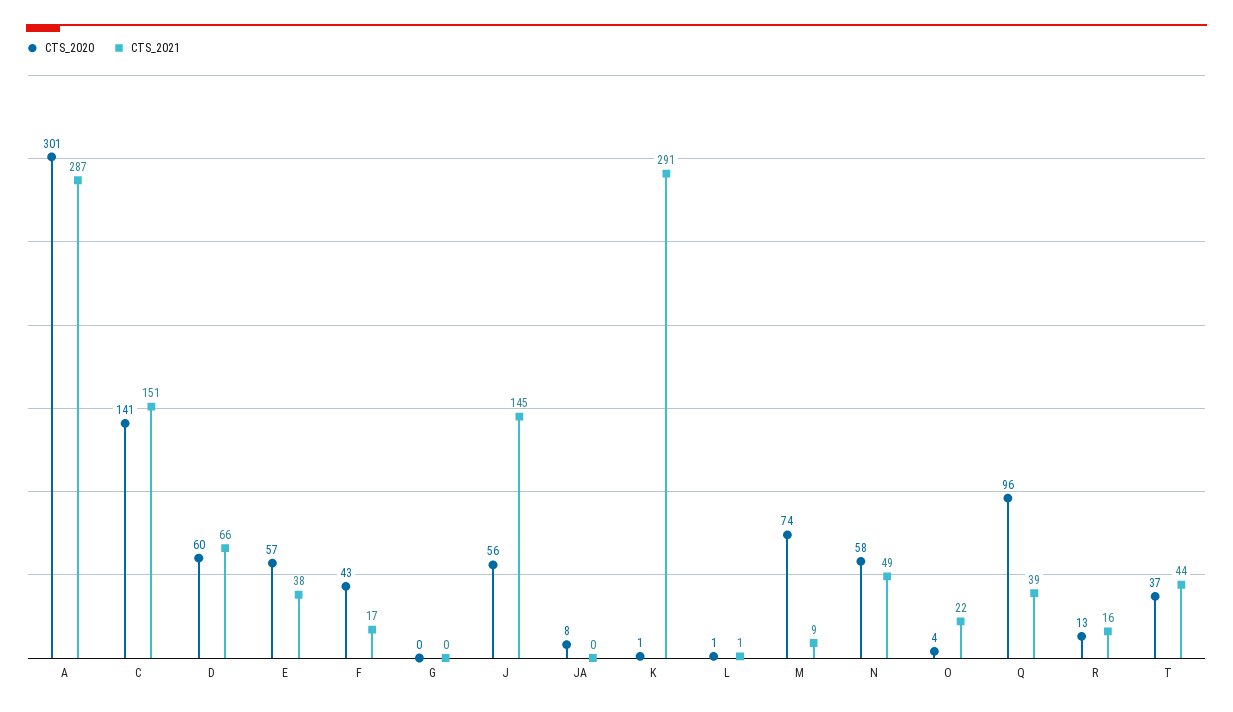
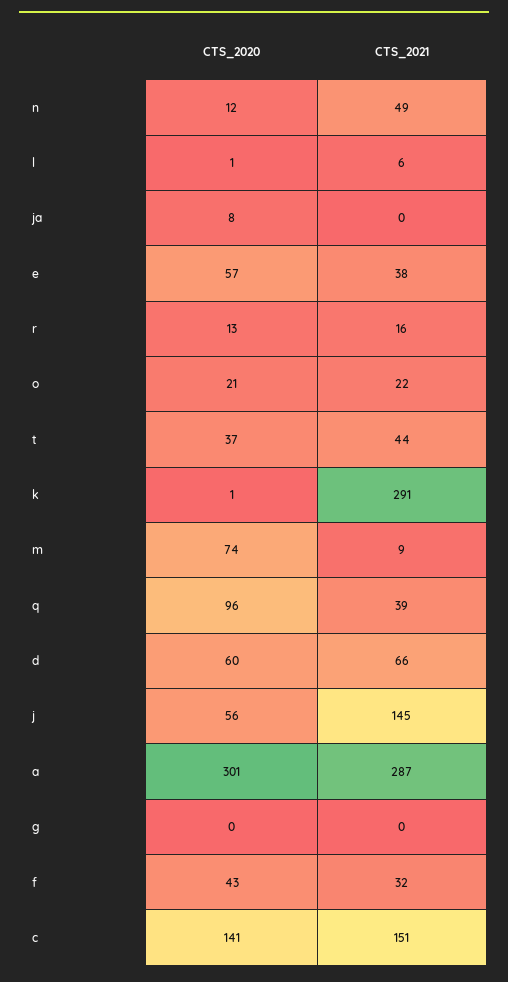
  {
    "CTS_2020": {
      "A": 301,
      "C": 141,
      "D": 60,
      "E": 57,
      "F": 43,
      "G": 0,
      "J": 56,
      "JA": 8,
      "K": 1,
      "L": 1,
      "M": 74,
-     "N": 58,
+     "N": 12,
-     "O": 4,
+     "O": 21,
      "Q": 96,
      "R": 13,
      "T": 37
    },
    "CTS_2021": {
      "A": 287,
      "C": 151,
      "D": 66,
      "E": 38,
-     "F": 17,
+     "F": 32,
      "G": 0,
      "J": 145,
      "JA": 0,
      "K": 291,
-     "L": 1,
+     "L": 6,
      "M": 9,
      "N": 49,
      "O": 22,
      "Q": 39,
      "R": 16,
      "T": 44
    }
  }

